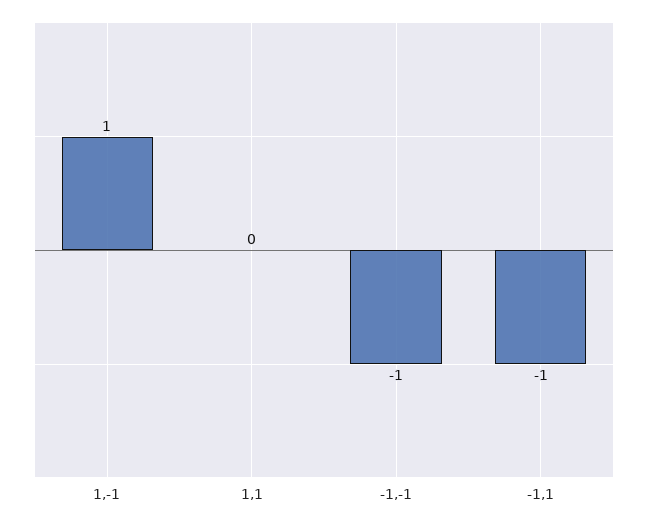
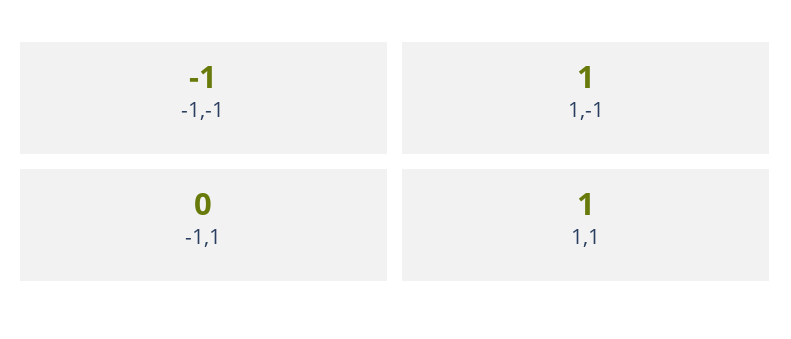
  {
    "1,-1": 1,
-   "1,1": 0,
+   "1,1": 1,
    "-1,-1": -1,
-   "-1,1": -1
+   "-1,1": 0
  }

